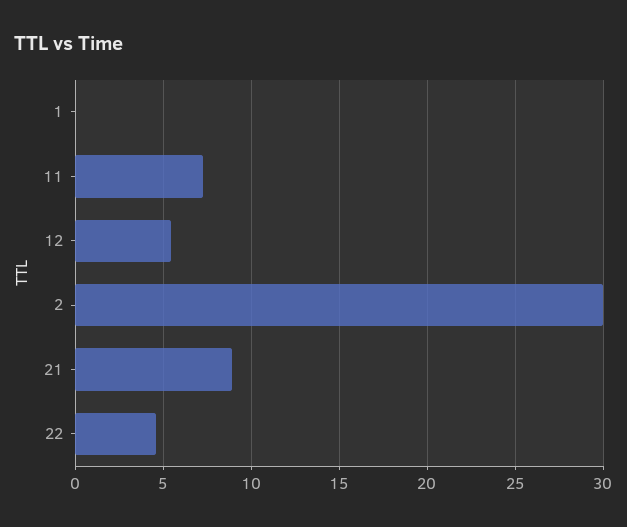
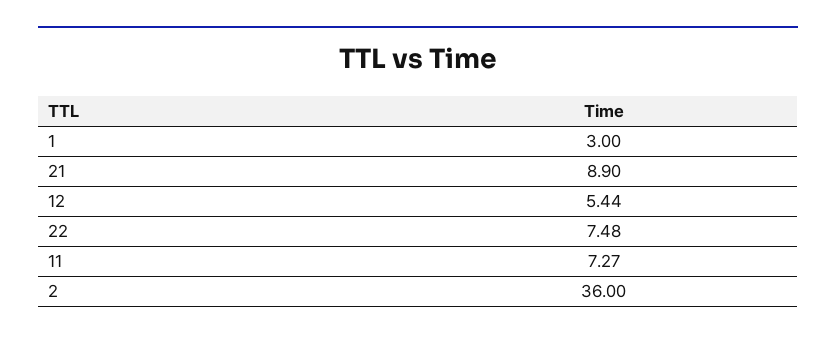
  {
-   "1": 0,
+   "1": 3,
    "11": 7.27,
    "12": 5.44,
-   "2": 30,
+   "2": 36,
    "21": 8.9,
-   "22": 4.5
+   "22": 7.48
  }

